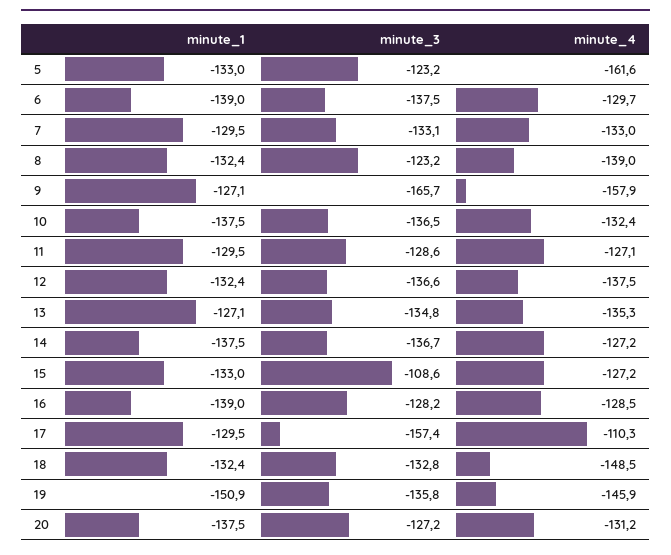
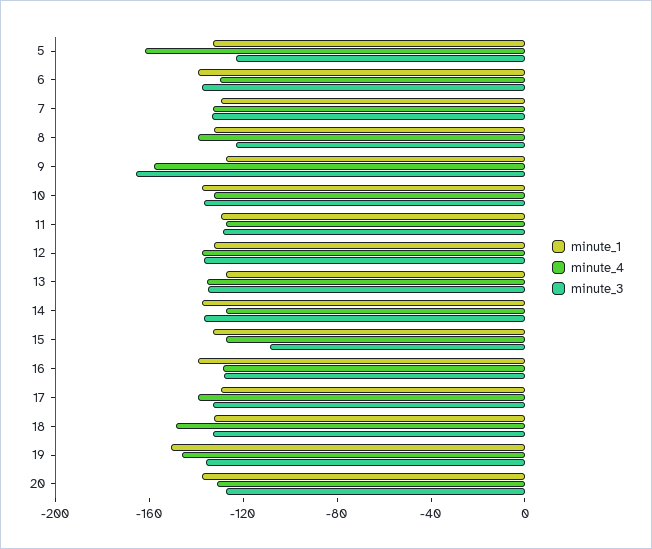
  {
    "minute_1": {
      "5": -133,
      "6": -139,
      "7": -129.5,
      "8": -132.4,
      "9": -127.1,
      "10": -137.5,
      "11": -129.5,
      "12": -132.4,
      "13": -127.1,
      "14": -137.5,
      "15": -133,
      "16": -139,
      "17": -129.5,
      "18": -132.4,
      "19": -150.9,
      "20": -137.5
    },
    "minute_3": {
      "5": -123.2,
      "6": -137.5,
      "7": -133.1,
      "8": -123.2,
      "9": -165.7,
      "10": -136.5,
      "11": -128.6,
      "12": -136.6,
      "13": -134.8,
      "14": -136.7,
      "15": -108.6,
      "16": -128.2,
-     "17": -157.4,
+     "17": -130,
      "18": -132.8,
      "19": -135.8,
      "20": -127.2
    },
    "minute_4": {
      "5": -161.6,
      "6": -129.7,
      "7": -133,
      "8": -139,
      "9": -157.9,
      "10": -132.4,
      "11": -127.1,
      "12": -137.5,
      "13": -135.3,
      "14": -127.2,
      "15": -127.2,
      "16": -128.5,
-     "17": -110.3,
+     "17": -140,
      "18": -148.5,
      "19": -145.9,
      "20": -131.2
    }
  }

